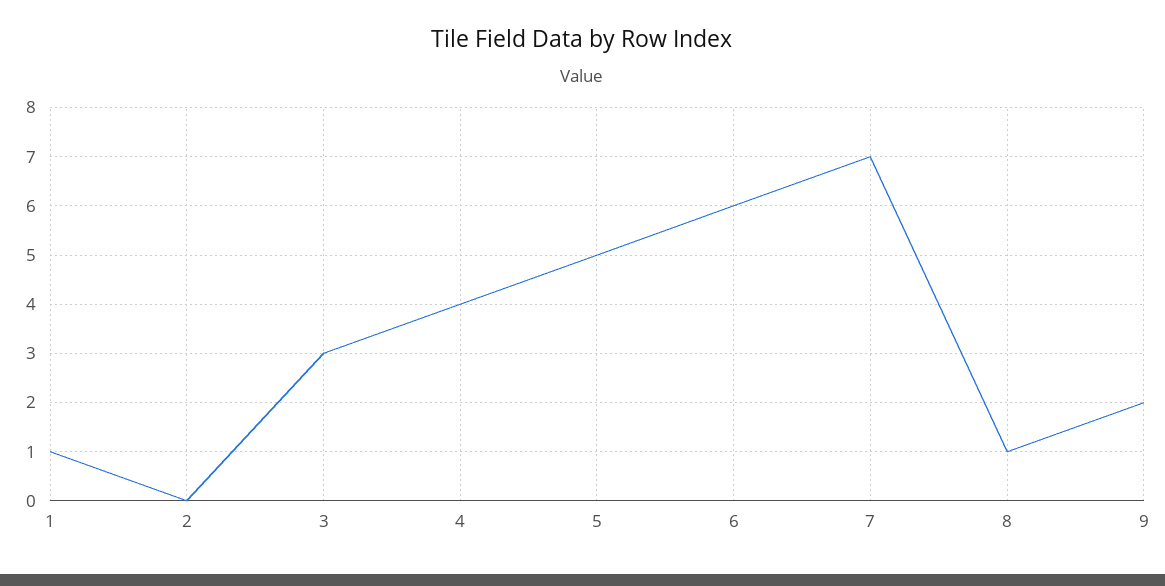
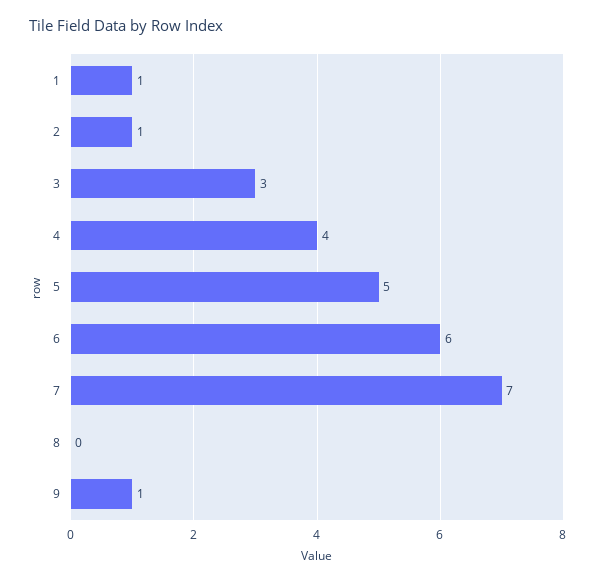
  {
    "1": 1,
-   "2": 0,
+   "2": 1,
    "3": 3,
    "4": 4,
    "5": 5,
    "6": 6,
    "7": 7,
-   "8": 1,
+   "8": 0,
-   "9": 2
+   "9": 1
  }

